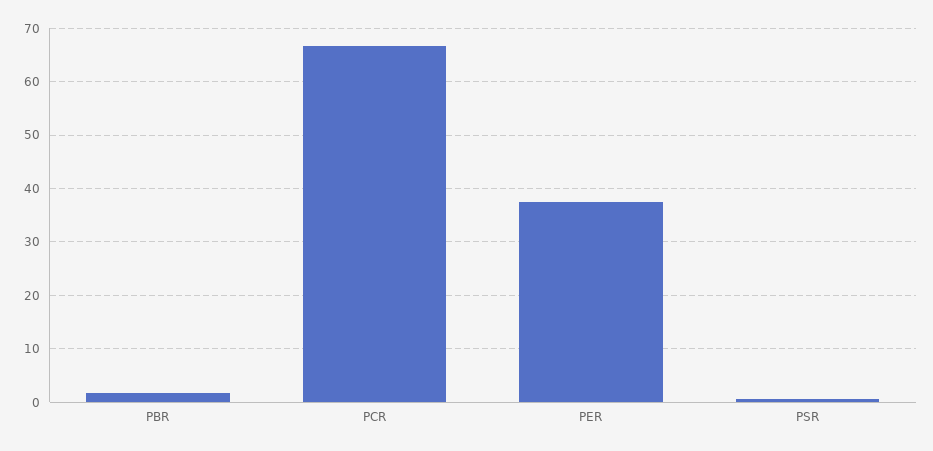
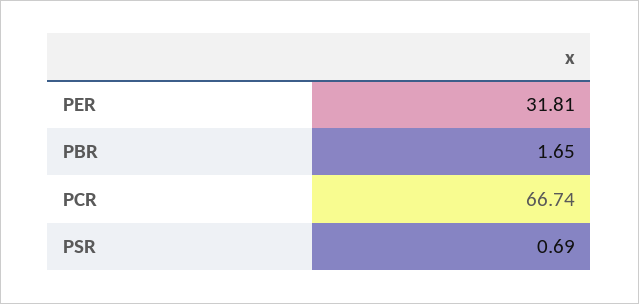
  {
    "PBR": 1.65,
    "PCR": 66.74,
-   "PER": 38,
+   "PER": 31.81,
    "PSR": 0.69
  }

